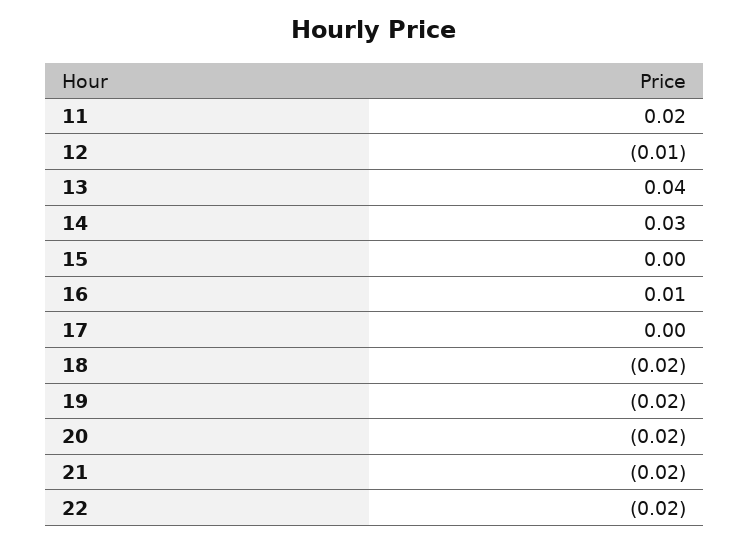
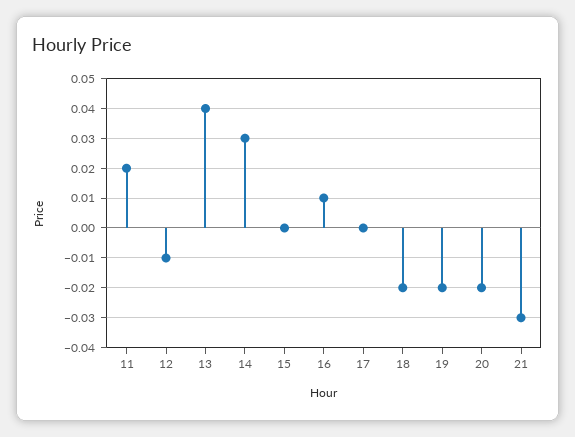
  {
    "11": 0.02,
    "12": -0.01,
    "13": 0.04,
    "14": 0.03,
    "15": 0,
    "16": 0.01,
    "17": 0,
    "18": -0.02,
    "19": -0.02,
    "20": -0.02,
-   "21": -0.02,
+   "21": -0.03
-   "22": -0.02
  }

